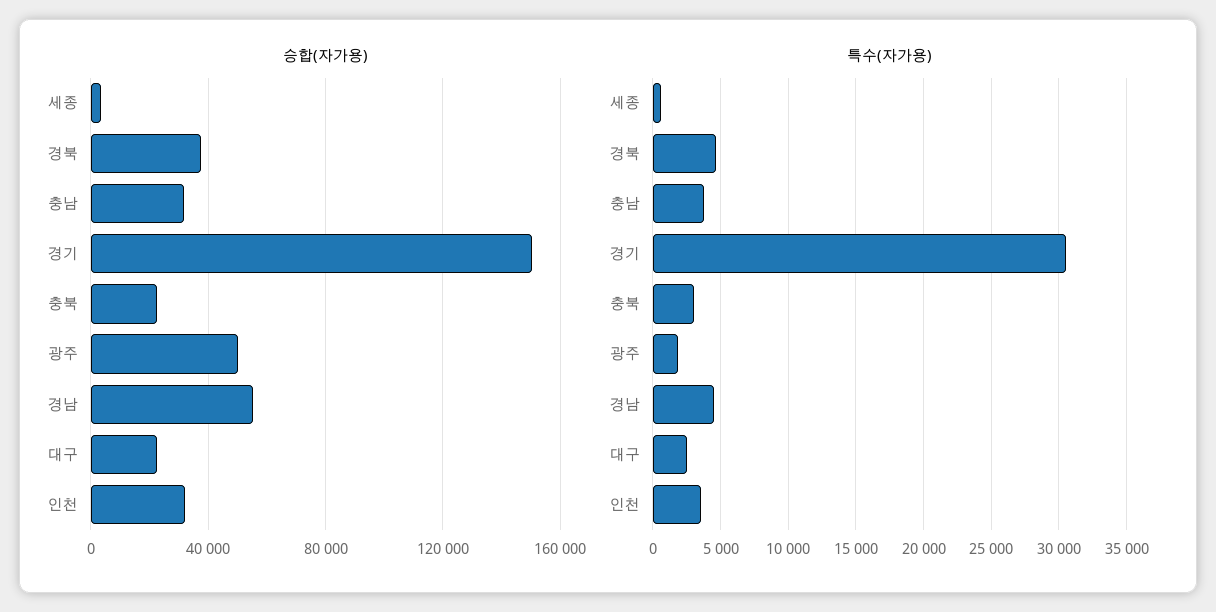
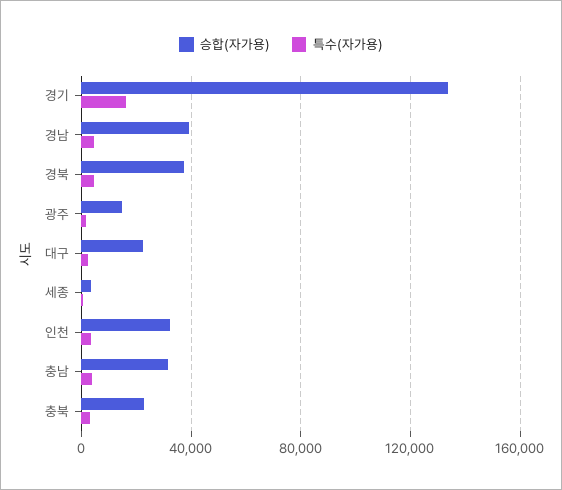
  {
    "승합(자가용)": {
      "세종": 5000,
      "경북": 35000,
      "충남": 30000,
-     "경기": 150000,
+     "경기": 135000,
      "충북": 25000,
-     "광주": 50000,
+     "광주": 15000,
-     "경남": 55000,
+     "경남": 40000,
      "대구": 20000,
      "인천": 30000
    },
    "특수(자가용)": {
      "세종": 500,
      "경북": 4500,
      "충남": 4000,
-     "경기": 30500,
+     "경기": 15000,
      "충북": 3000,
      "광주": 2000,
      "경남": 4500,
      "대구": 2500,
      "인천": 3500
    }
  }

